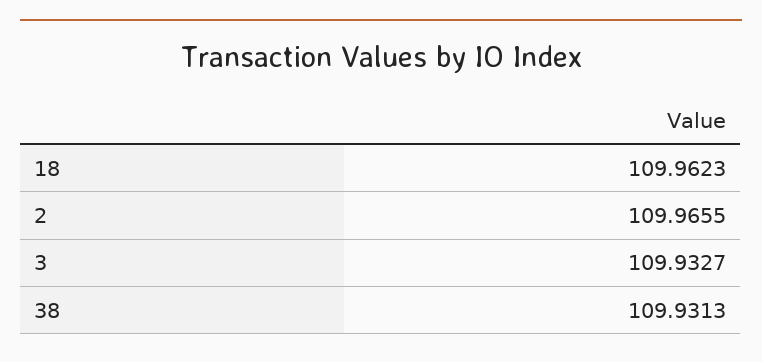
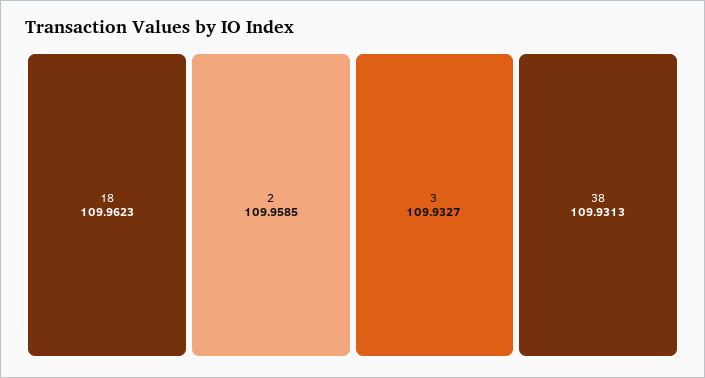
  {
    "18": 109.9623,
-   "2": 109.9655,
+   "2": 109.9585,
    "3": 109.9327,
    "38": 109.9313
  }

